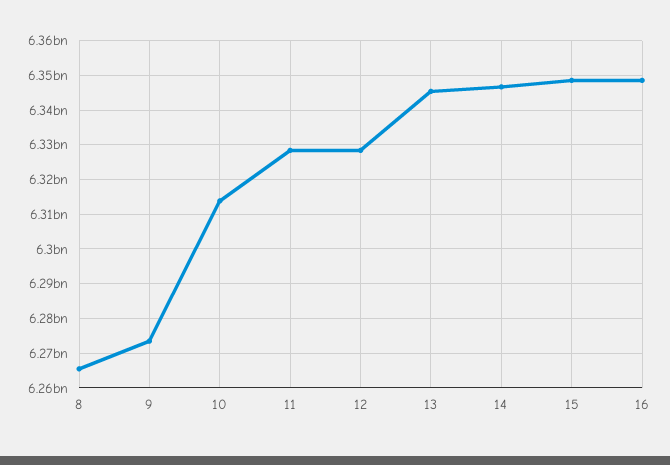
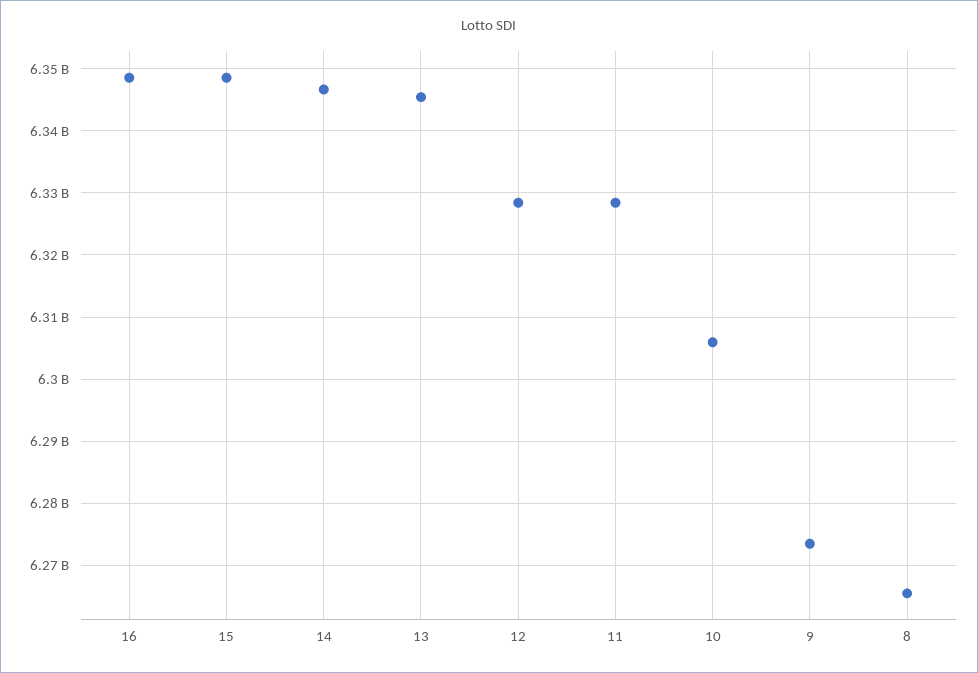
  {
    "8": 6265000000,
    "9": 6273000000,
-   "10": 6314000000,
+   "10": 6306000000,
    "11": 6328000000,
    "12": 6328000000,
    "13": 6345000000,
    "14": 6347000000,
    "15": 6349000000,
    "16": 6349000000
  }

